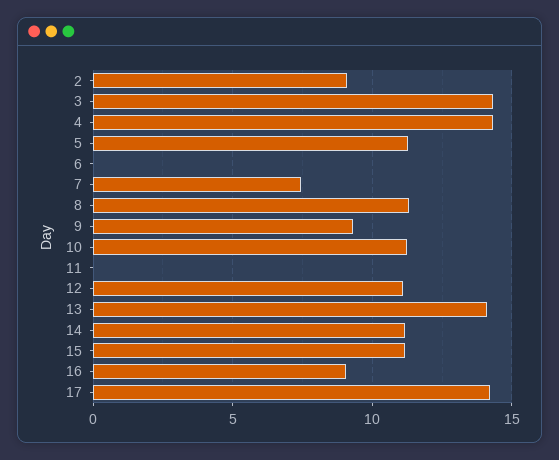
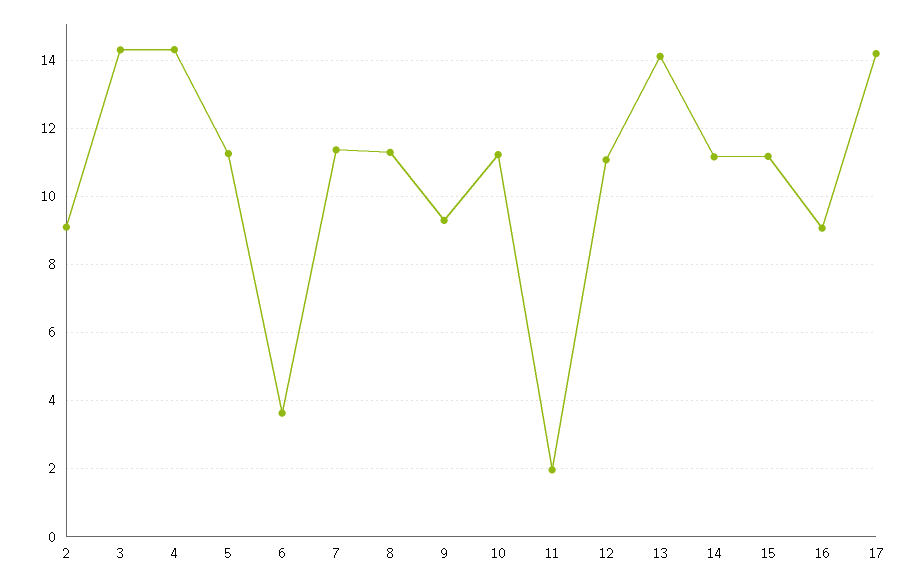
  {
    "2": 9.2,
    "3": 14.4,
    "4": 14.4,
    "5": 11.2,
-   "6": 0,
+   "6": 3.6,
-   "7": 7.5,
+   "7": 11.4,
    "8": 11.4,
    "9": 9.4,
    "10": 11.2,
-   "11": 0,
+   "11": 2,
    "12": 11,
    "13": 14.2,
    "14": 11.2,
    "15": 11.2,
    "16": 9,
    "17": 14.2
  }

